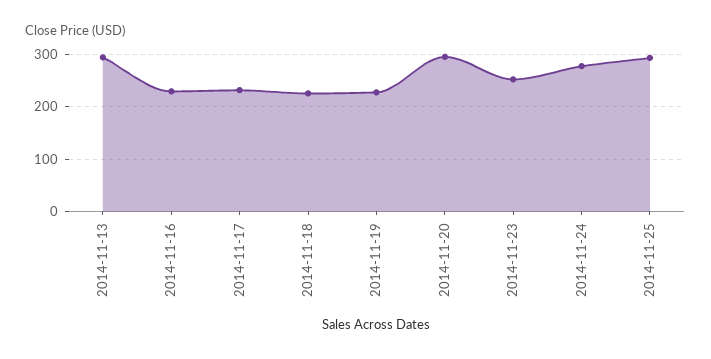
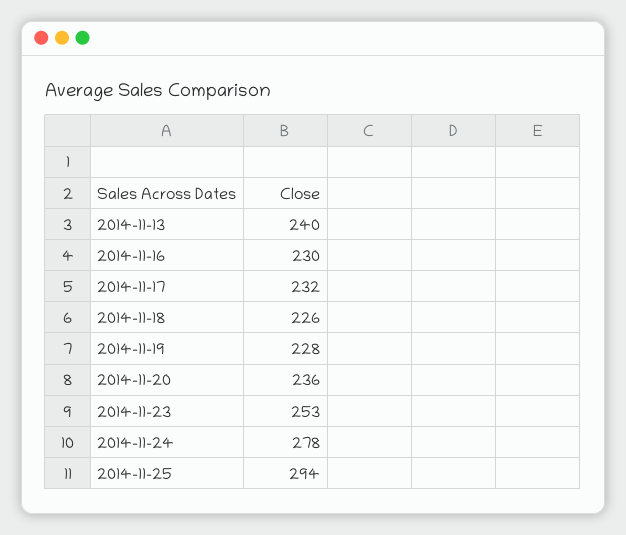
  {
-   "2014-11-13": 300,
+   "2014-11-13": 240,
    "2014-11-16": 230,
    "2014-11-17": 232,
    "2014-11-18": 226,
    "2014-11-19": 228,
-   "2014-11-20": 300,
+   "2014-11-20": 236,
    "2014-11-23": 253,
    "2014-11-24": 278,
    "2014-11-25": 294
  }

